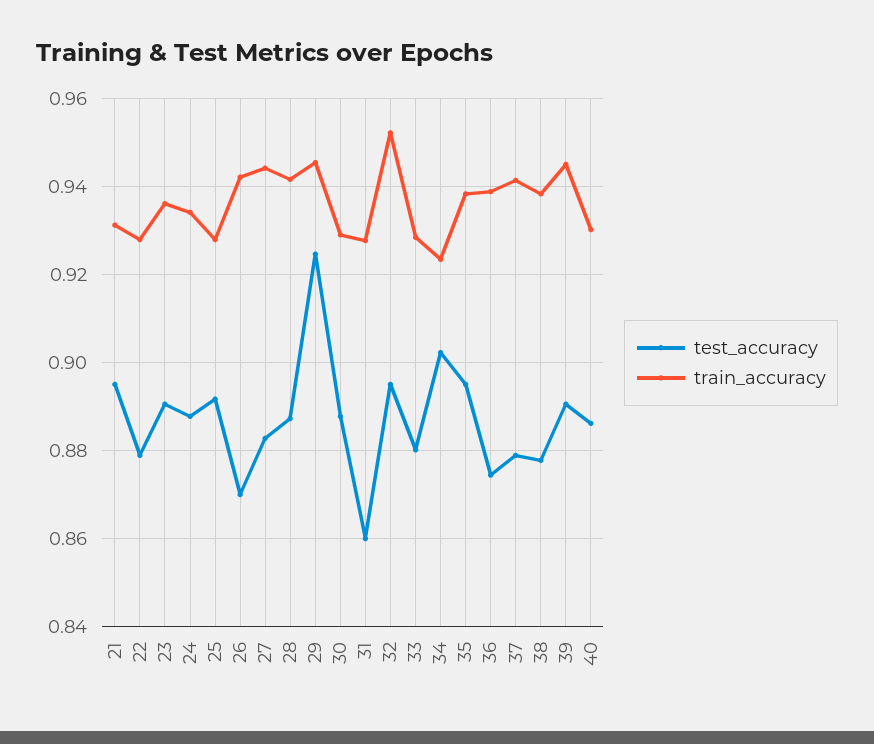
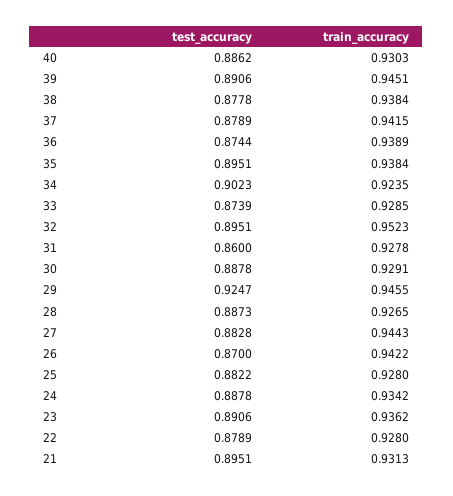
  {
    "test_accuracy": {
      "21": 0.8951,
      "22": 0.8789,
      "23": 0.8906,
      "24": 0.8878,
-     "25": 0.892,
+     "25": 0.8822,
      "26": 0.87,
      "27": 0.8828,
      "28": 0.8873,
      "29": 0.9247,
      "30": 0.8878,
      "31": 0.86,
      "32": 0.8951,
-     "33": 0.88,
+     "33": 0.8739,
      "34": 0.9023,
      "35": 0.8951,
      "36": 0.8744,
      "37": 0.8789,
      "38": 0.8778,
      "39": 0.8906,
      "40": 0.8862
    },
    "train_accuracy": {
      "21": 0.9313,
      "22": 0.928,
      "23": 0.9362,
      "24": 0.9342,
      "25": 0.928,
      "26": 0.9422,
      "27": 0.9443,
-     "28": 0.942,
+     "28": 0.9265,
      "29": 0.9455,
      "30": 0.9291,
      "31": 0.9278,
      "32": 0.9523,
      "33": 0.9285,
      "34": 0.9235,
      "35": 0.9384,
      "36": 0.9389,
      "37": 0.9415,
      "38": 0.9384,
      "39": 0.9451,
      "40": 0.9303
    }
  }

